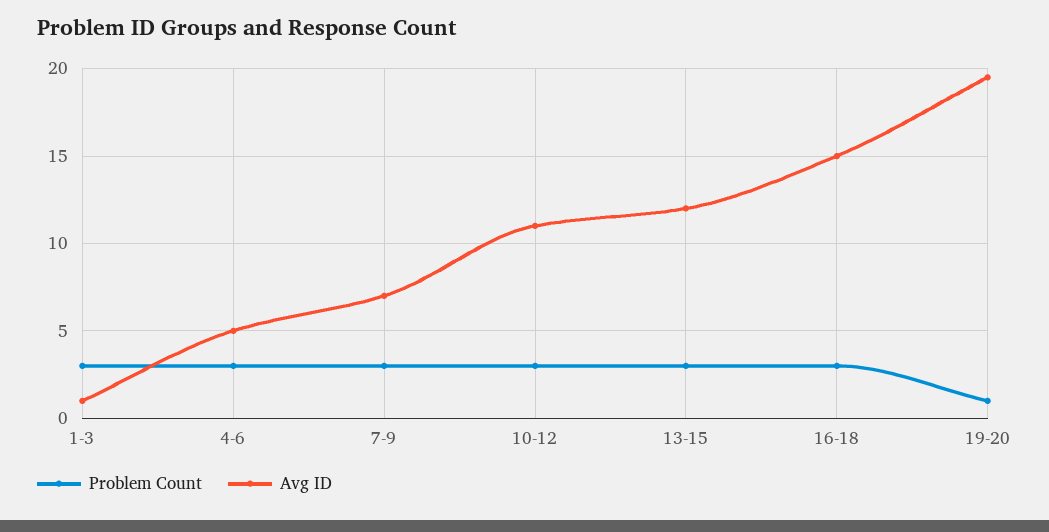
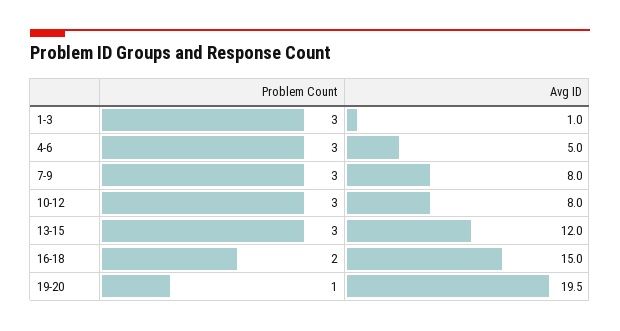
  {
    "Problem Count": {
      "1-3": 3,
      "4-6": 3,
      "7-9": 3,
      "10-12": 3,
      "13-15": 3,
-     "16-18": 3,
+     "16-18": 2,
      "19-20": 1
    },
    "Avg ID": {
      "1-3": 1,
      "4-6": 5,
-     "7-9": 7,
+     "7-9": 8,
-     "10-12": 11,
+     "10-12": 8,
      "13-15": 12,
      "16-18": 15,
      "19-20": 19.5
    }
  }

